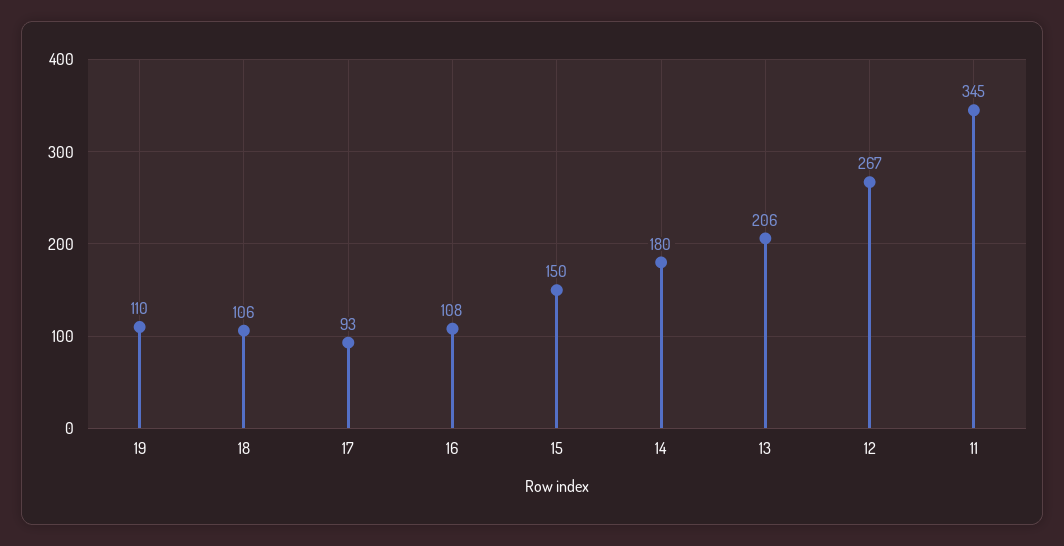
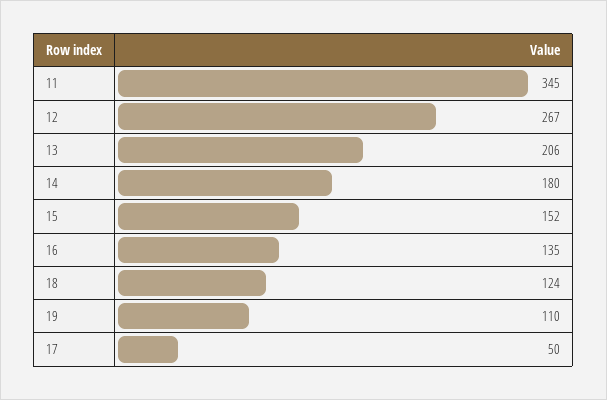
  {
    "19": 110,
-   "18": 106,
+   "18": 124,
-   "17": 93,
+   "17": 50,
-   "16": 108,
+   "16": 135,
-   "15": 150,
+   "15": 152,
    "14": 180,
    "13": 206,
    "12": 267,
    "11": 345
  }

